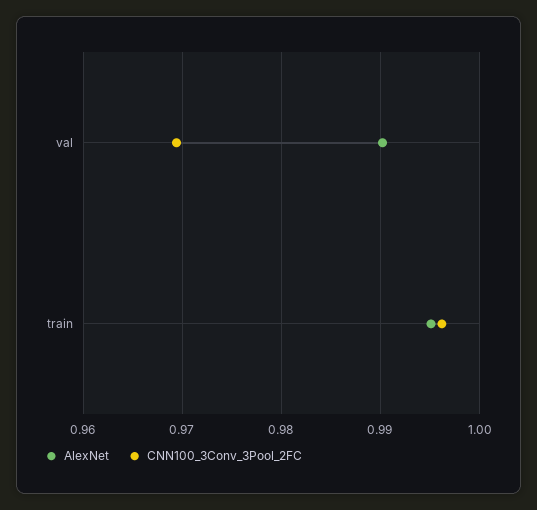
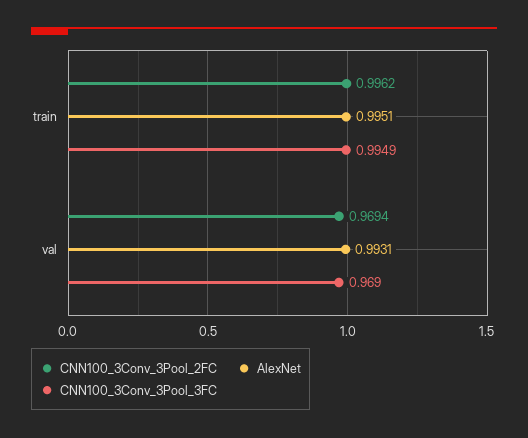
  {
    "AlexNet": {
-     "val": 0.99,
+     "val": 0.9931,
      "train": 0.9951
    },
    "CNN100_3Conv_3Pool_2FC": {
      "val": 0.9694,
      "train": 0.9962
-   }
+   },
+   "CNN100_3Conv_3Pool_3FC": {
+     "train": 0.9949,
+     "val": 0.969
+   }
  }

